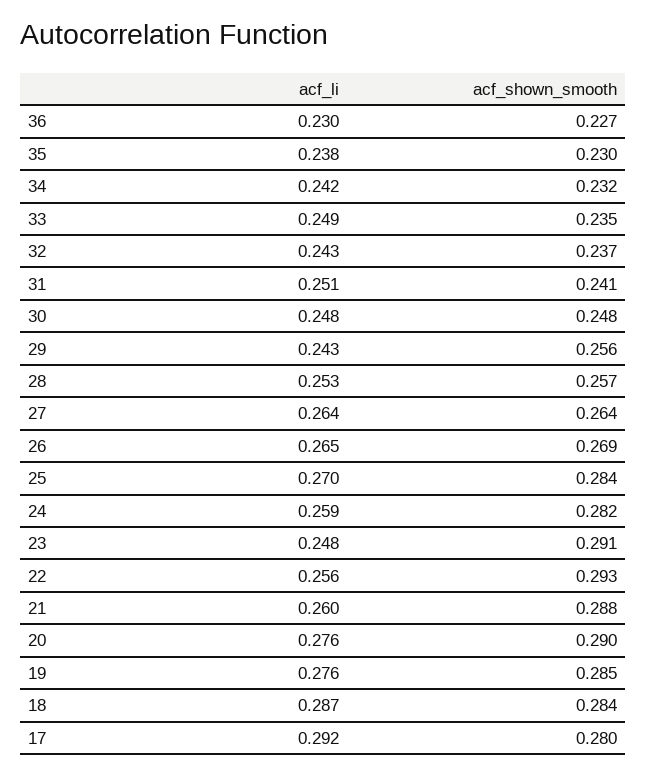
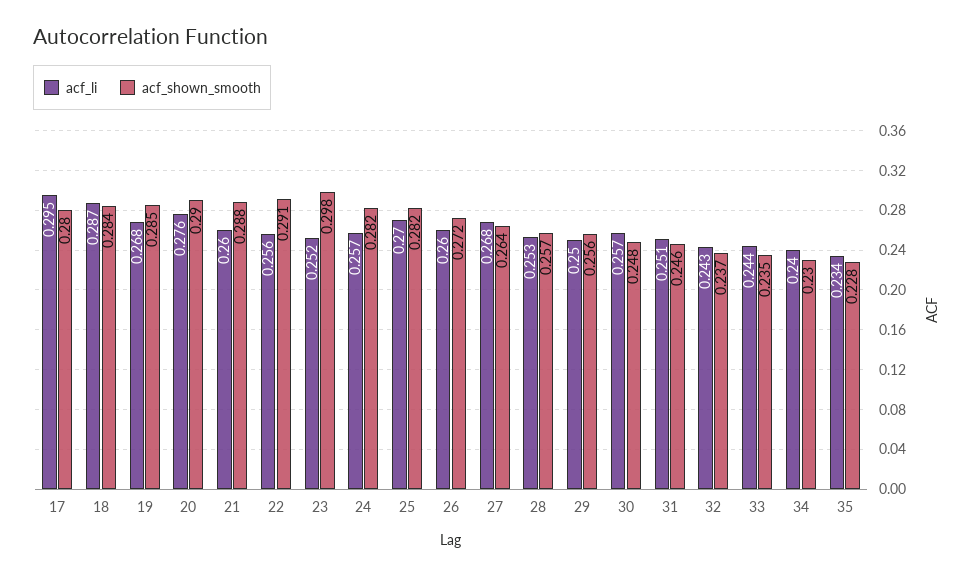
  {
    "acf_li": {
-     "36": 0.23,
-     "35": 0.238,
+     "35": 0.234,
-     "34": 0.242,
+     "34": 0.24,
-     "33": 0.249,
+     "33": 0.244,
      "32": 0.243,
      "31": 0.251,
-     "30": 0.248,
+     "30": 0.257,
-     "29": 0.243,
+     "29": 0.25,
      "28": 0.253,
-     "27": 0.264,
+     "27": 0.268,
-     "26": 0.265,
+     "26": 0.26,
      "25": 0.27,
-     "24": 0.259,
+     "24": 0.257,
-     "23": 0.248,
+     "23": 0.252,
      "22": 0.256,
      "21": 0.26,
      "20": 0.276,
-     "19": 0.276,
+     "19": 0.268,
      "18": 0.287,
-     "17": 0.292
+     "17": 0.295
    },
    "acf_shown_smooth": {
-     "36": 0.227,
-     "35": 0.23,
+     "35": 0.228,
-     "34": 0.232,
+     "34": 0.23,
      "33": 0.235,
      "32": 0.237,
-     "31": 0.241,
+     "31": 0.246,
      "30": 0.248,
      "29": 0.256,
      "28": 0.257,
      "27": 0.264,
-     "26": 0.269,
+     "26": 0.272,
-     "25": 0.284,
+     "25": 0.282,
      "24": 0.282,
-     "23": 0.291,
+     "23": 0.298,
-     "22": 0.293,
+     "22": 0.291,
      "21": 0.288,
      "20": 0.29,
      "19": 0.285,
      "18": 0.284,
      "17": 0.28
    }
  }

